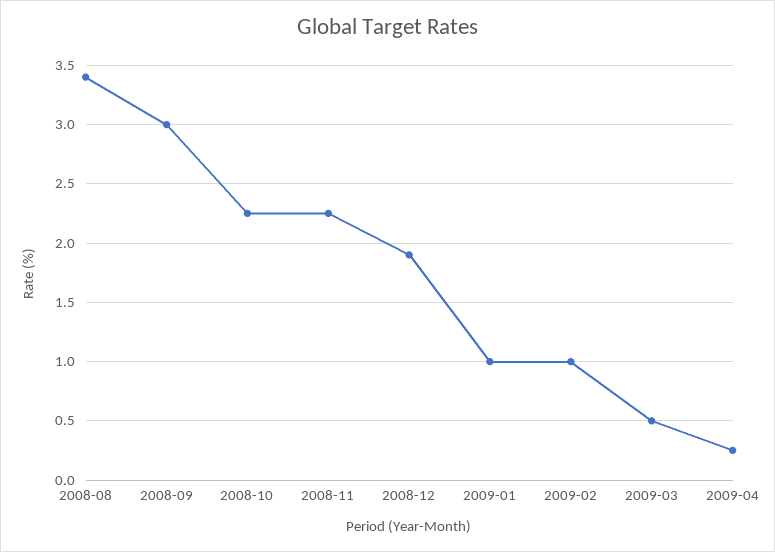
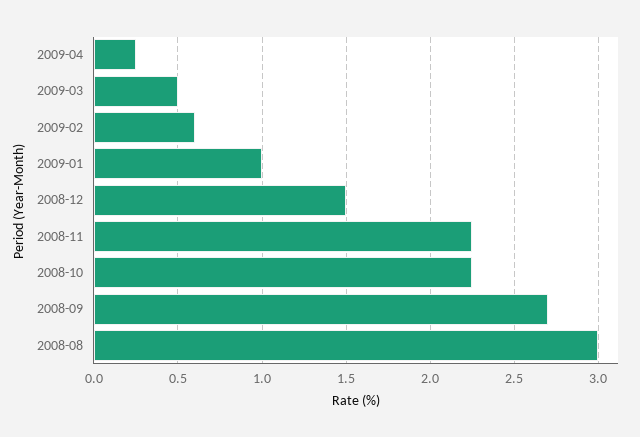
  {
-   "2008-08": 3.4,
+   "2008-08": 3,
-   "2008-09": 3,
+   "2008-09": 2.7,
    "2008-10": 2.25,
    "2008-11": 2.25,
-   "2008-12": 1.9,
+   "2008-12": 1.5,
    "2009-01": 1,
-   "2009-02": 1,
+   "2009-02": 0.6,
    "2009-03": 0.5,
    "2009-04": 0.25
  }

